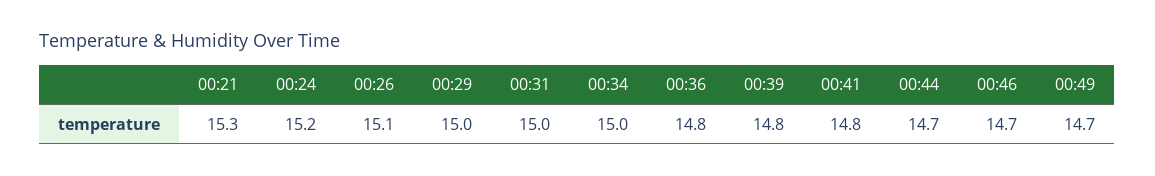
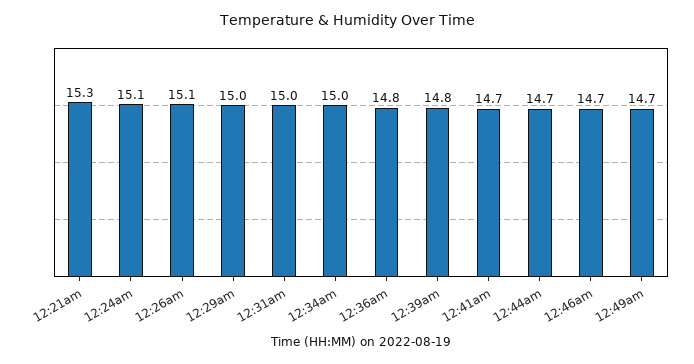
  {
    "00:21": 15.3,
-   "00:24": 15.2,
+   "00:24": 15.1,
    "00:26": 15.1,
    "00:29": 15,
    "00:31": 15,
    "00:34": 15,
    "00:36": 14.8,
    "00:39": 14.8,
-   "00:41": 14.8,
+   "00:41": 14.7,
    "00:44": 14.7,
    "00:46": 14.7,
    "00:49": 14.7
  }

